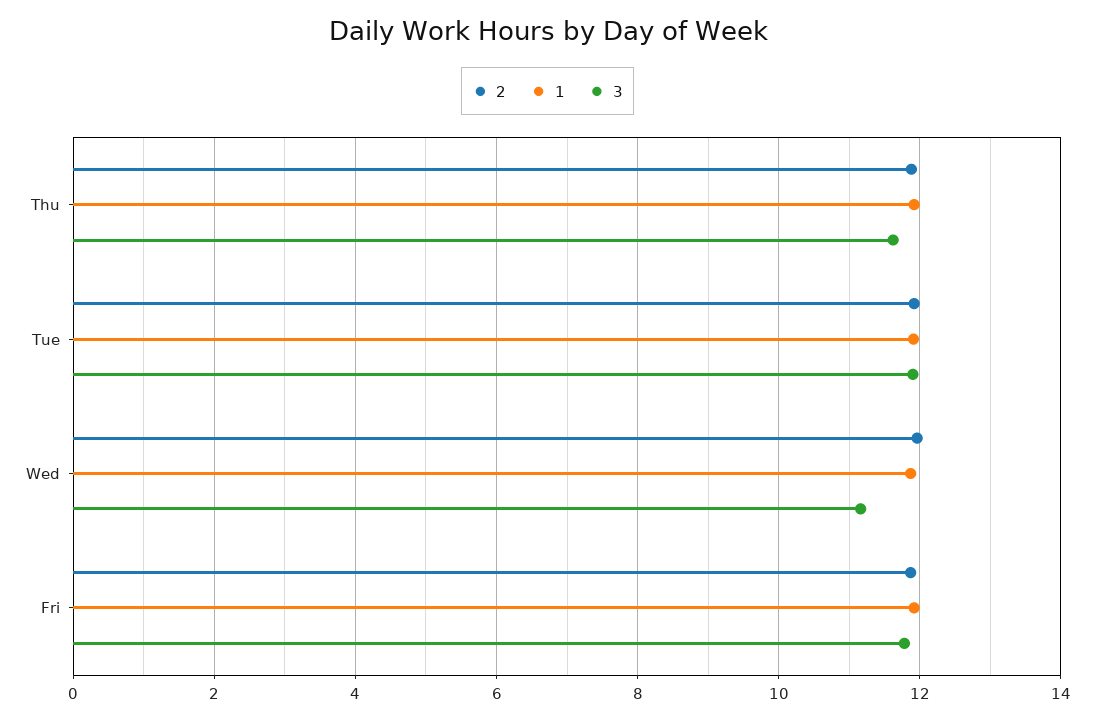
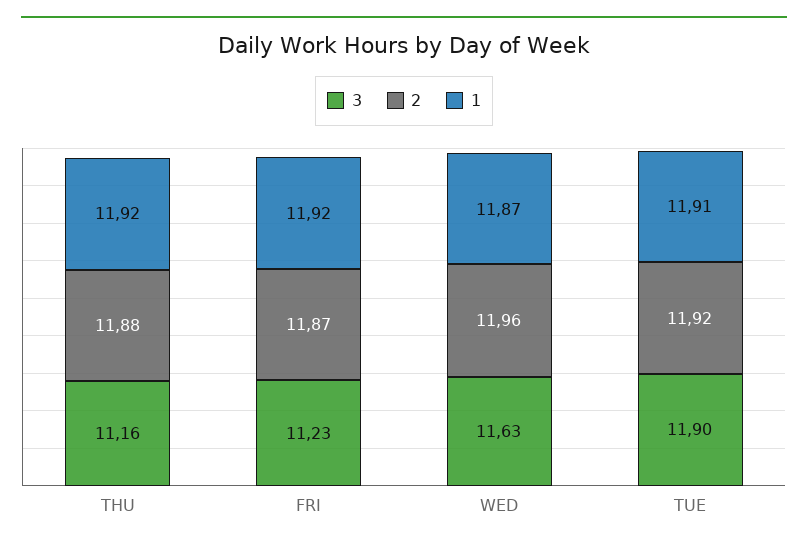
  {
    "2": {
      "Thu": 11.88,
      "Tue": 11.92,
      "Wed": 11.96,
      "Fri": 11.87
    },
    "1": {
      "Thu": 11.92,
      "Tue": 11.91,
      "Wed": 11.87,
      "Fri": 11.92
    },
    "3": {
-     "Thu": 11.6,
+     "Thu": 11.16,
      "Tue": 11.9,
-     "Wed": 11.2,
+     "Wed": 11.63,
-     "Fri": 11.8
+     "Fri": 11.23
    }
  }

